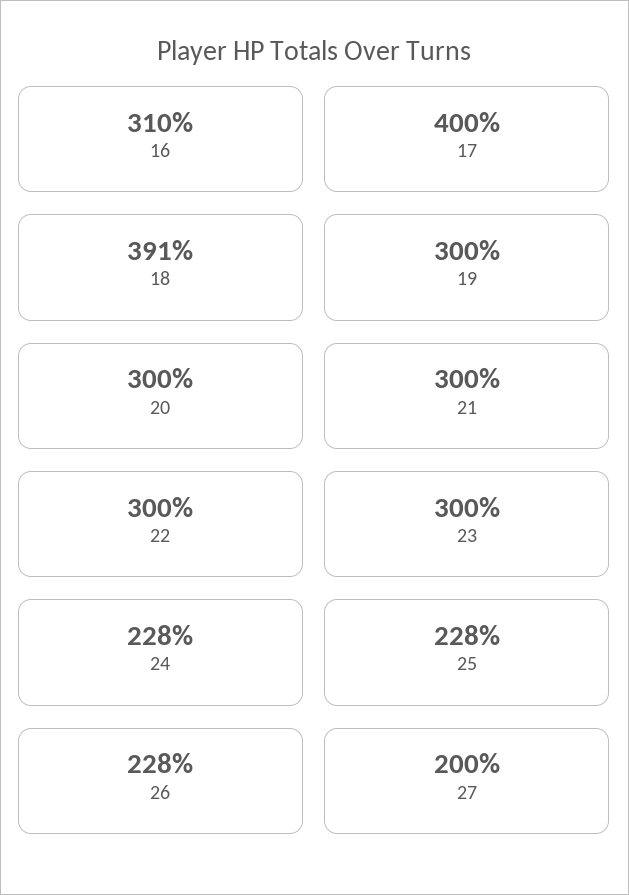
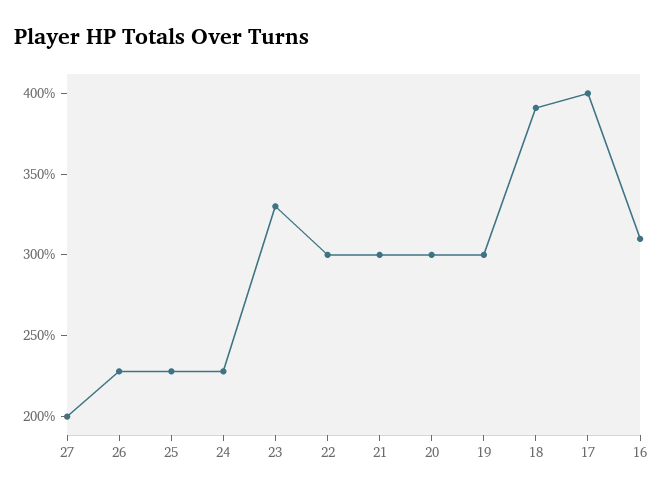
  {
    "16": 310,
    "17": 400,
    "18": 391,
    "19": 300,
    "20": 300,
    "21": 300,
    "22": 300,
-   "23": 300,
+   "23": 330,
    "24": 228,
    "25": 228,
    "26": 228,
    "27": 200
  }

